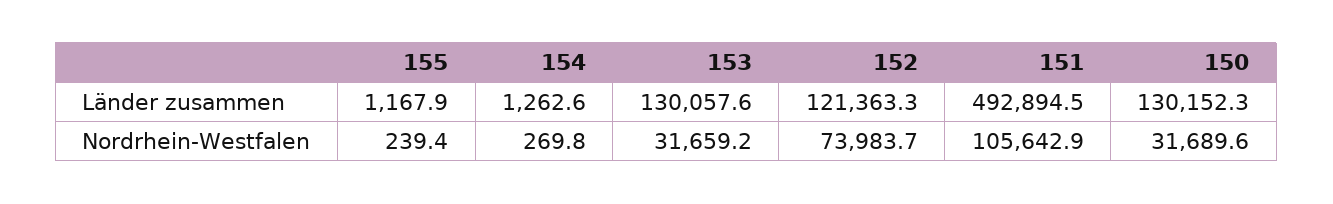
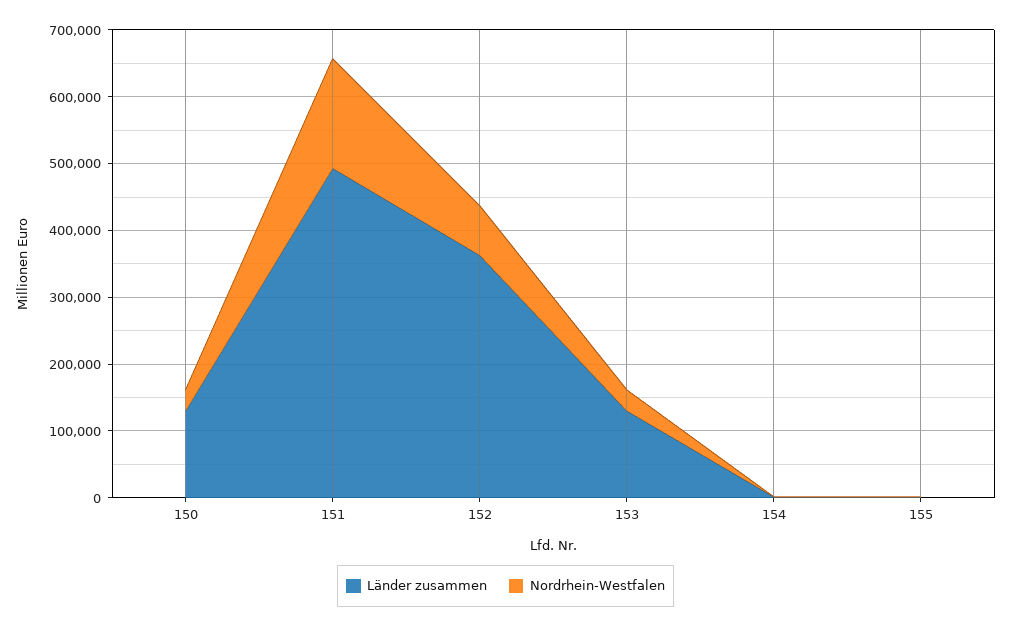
  {
    "Länder zusammen": {
      "155": 1167.9,
      "154": 1262.6,
      "153": 130057.6,
-     "152": 121363.3,
+     "152": 360000,
      "151": 492894.5,
      "150": 130152.3
    },
    "Nordrhein-Westfalen": {
      "155": 239.4,
      "154": 269.8,
      "153": 31659.2,
      "152": 73983.7,
-     "151": 105642.9,
+     "151": 160000,
      "150": 31689.6
    }
  }

